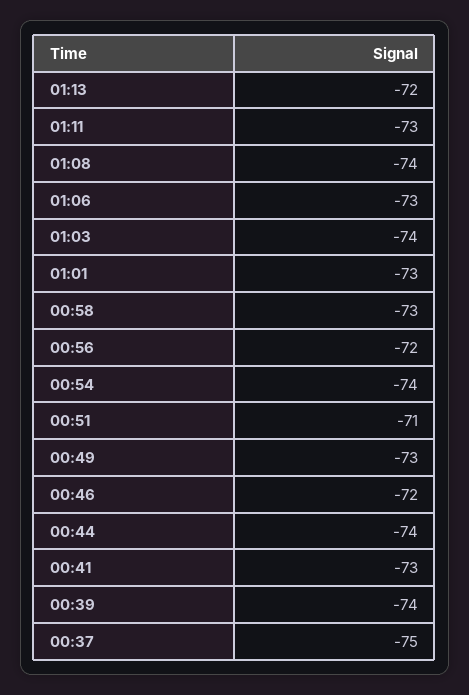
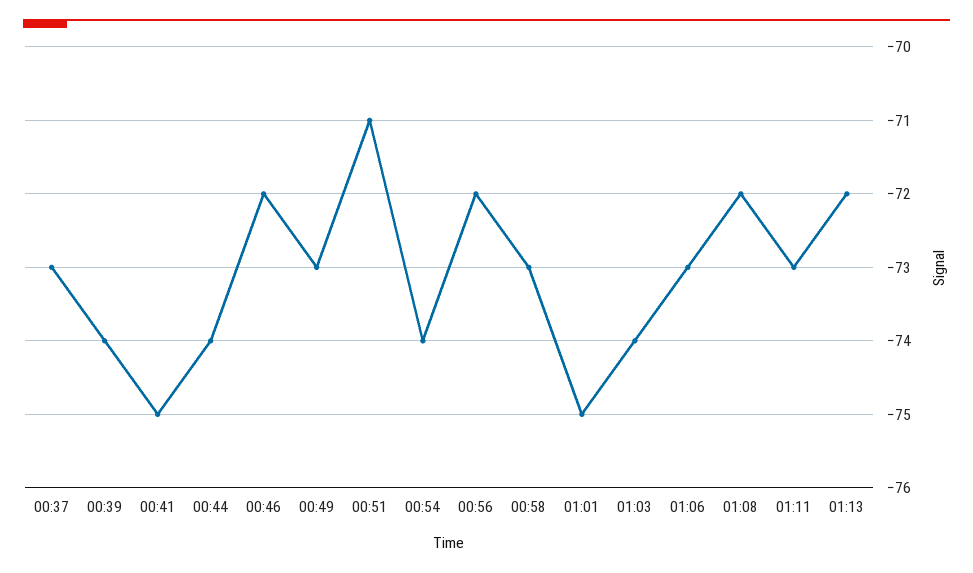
  {
    "01:13": -72,
    "01:11": -73,
-   "01:08": -74,
+   "01:08": -72,
    "01:06": -73,
    "01:03": -74,
-   "01:01": -73,
+   "01:01": -75,
    "00:58": -73,
    "00:56": -72,
    "00:54": -74,
    "00:51": -71,
    "00:49": -73,
    "00:46": -72,
    "00:44": -74,
-   "00:41": -73,
+   "00:41": -75,
    "00:39": -74,
-   "00:37": -75
+   "00:37": -73
  }

